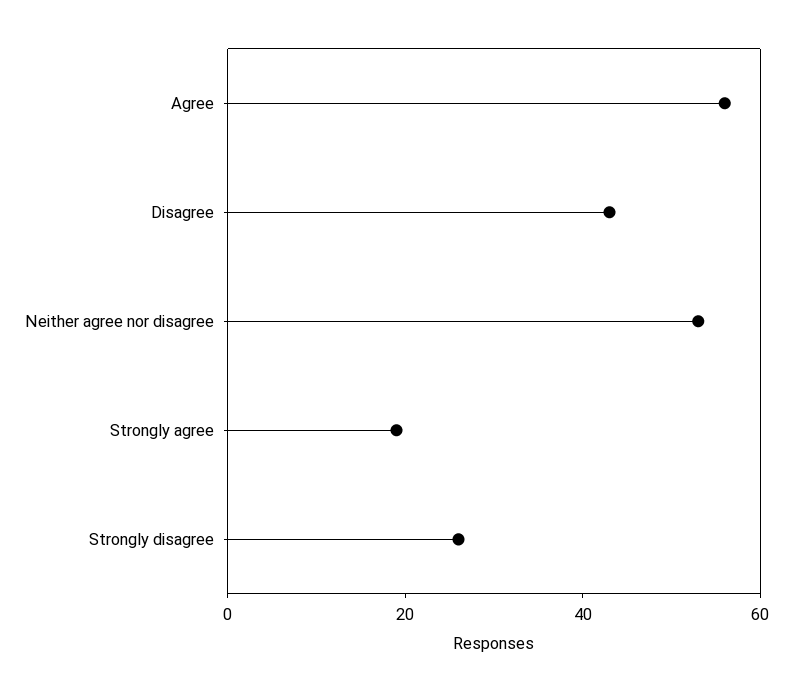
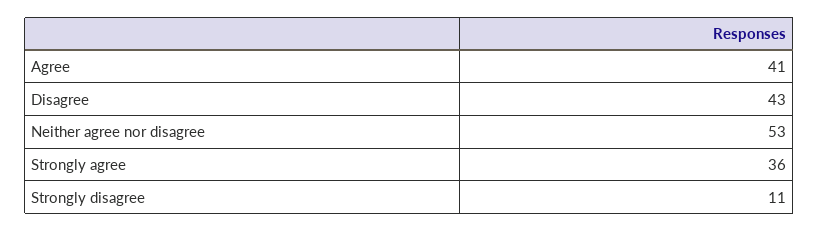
  {
-   "Agree": 55,
+   "Agree": 41,
    "Disagree": 43,
    "Neither agree nor disagree": 53,
-   "Strongly agree": 20,
+   "Strongly agree": 36,
-   "Strongly disagree": 25
+   "Strongly disagree": 11
  }

